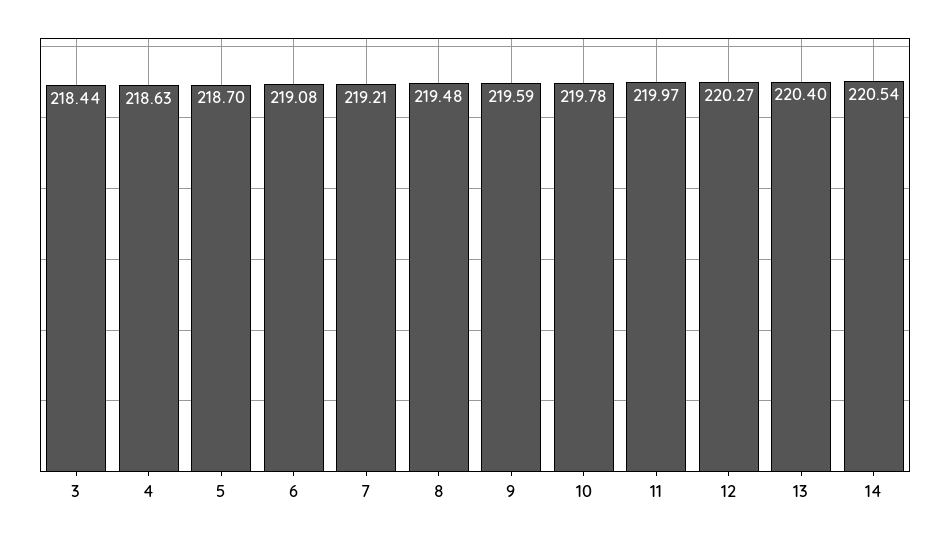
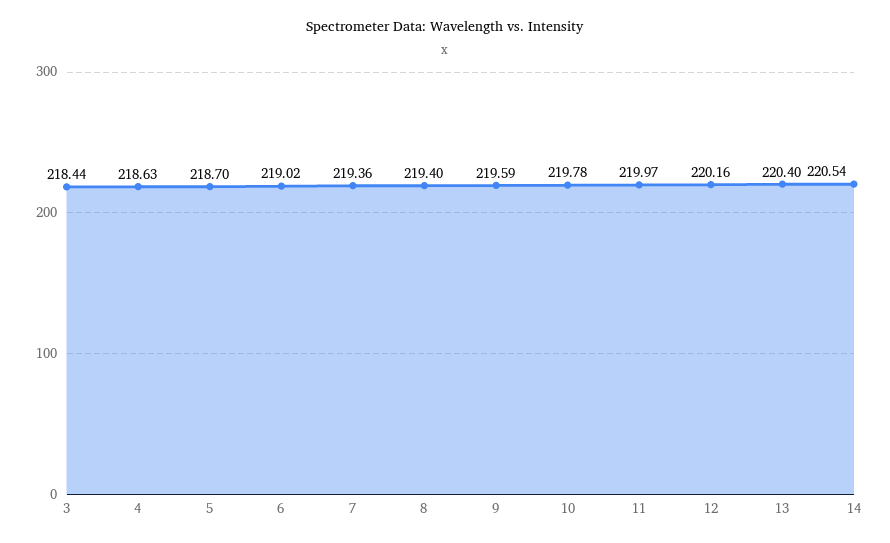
  {
    "3": 218.44,
    "4": 218.63,
    "5": 218.7,
-   "6": 219.08,
+   "6": 219.02,
-   "7": 219.21,
+   "7": 219.36,
-   "8": 219.48,
+   "8": 219.4,
    "9": 219.59,
    "10": 219.78,
    "11": 219.97,
-   "12": 220.27,
+   "12": 220.16,
    "13": 220.4,
    "14": 220.54
  }

